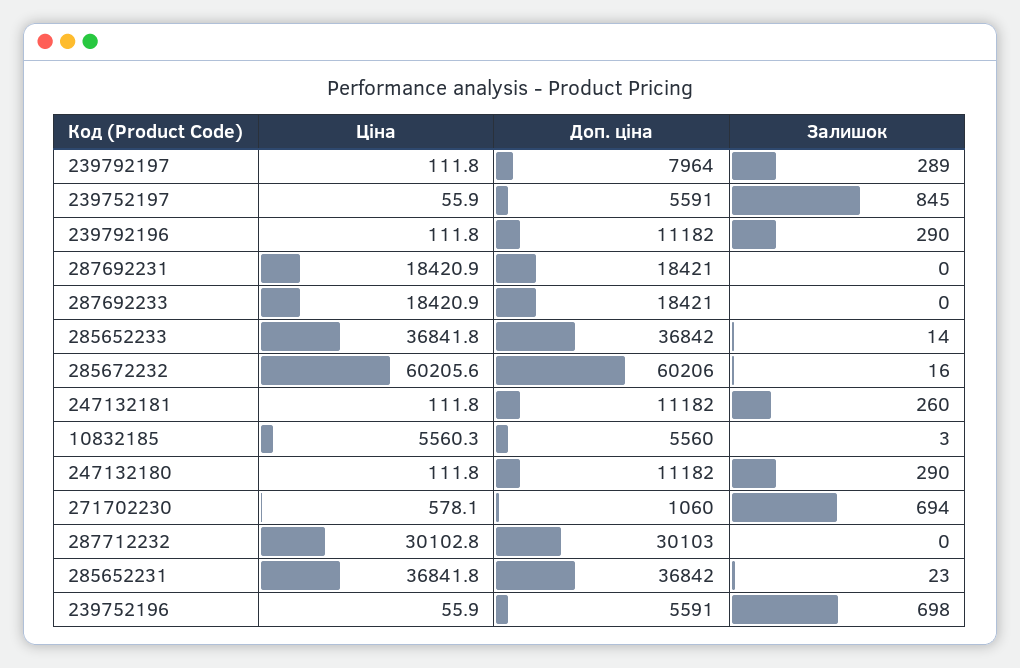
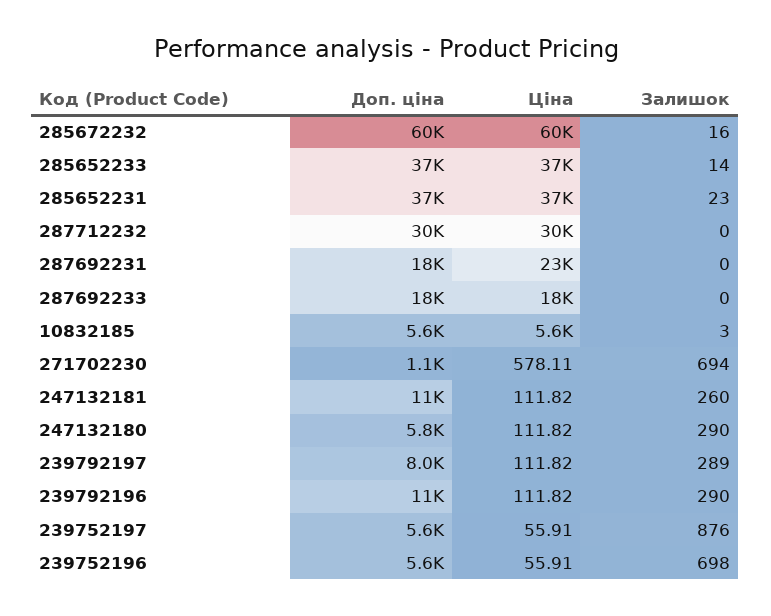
  {
    "Ціна": {
      "239792197": 111.82,
      "239752197": 55.91,
      "239792196": 111.82,
-     "287692231": 18420.9,
+     "287692231": 23000,
      "287692233": 18420.9,
      "285652233": 36841.8,
      "285672232": 60205.6,
      "247132181": 111.82,
      "10832185": 5560.3,
      "247132180": 111.82,
      "271702230": 578.11,
      "287712232": 30102.8,
      "285652231": 36841.8,
      "239752196": 55.91
    },
    "Доп. ціна": {
      "239792197": 7964,
      "239752197": 5591,
      "239792196": 11182,
      "287692231": 18421,
      "287692233": 18421,
      "285652233": 36842,
      "285672232": 60206,
      "247132181": 11182,
      "10832185": 5560,
-     "247132180": 11182,
+     "247132180": 5800,
      "271702230": 1060,
      "287712232": 30103,
      "285652231": 36842,
      "239752196": 5591
    },
    "Залишок": {
      "239792197": 289,
-     "239752197": 845,
+     "239752197": 876,
      "239792196": 290,
      "287692231": 0,
      "287692233": 0,
      "285652233": 14,
      "285672232": 16,
      "247132181": 260,
      "10832185": 3,
      "247132180": 290,
      "271702230": 694,
      "287712232": 0,
      "285652231": 23,
      "239752196": 698
    }
  }

